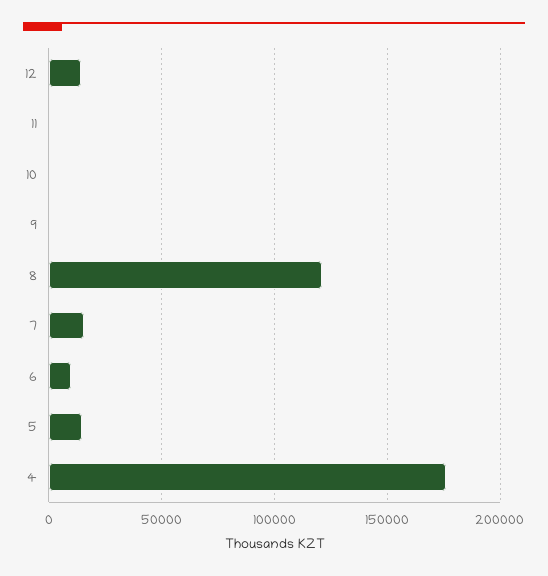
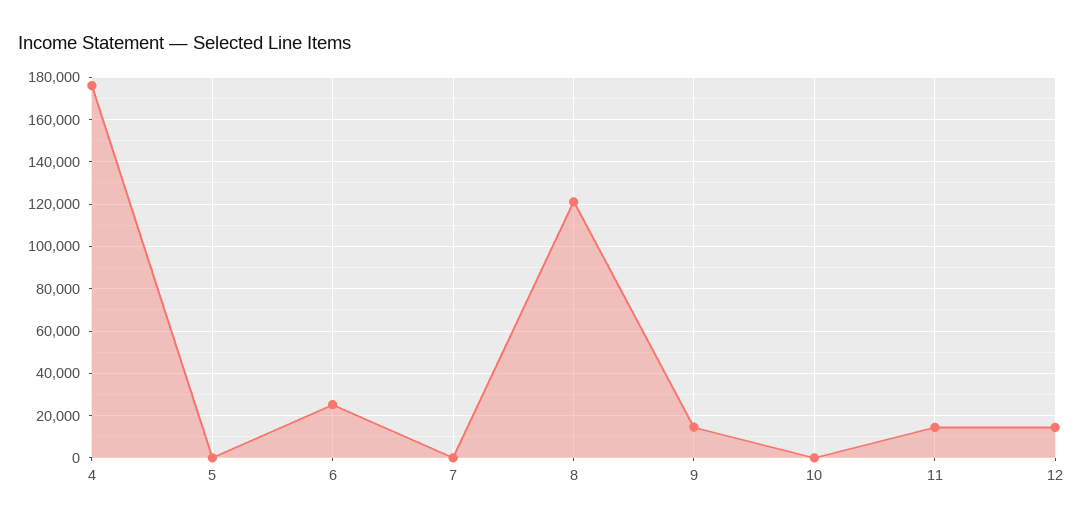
  {
    "12": 15000,
-   "11": 0,
+   "11": 15000,
    "10": 0,
-   "9": 0,
+   "9": 15000,
    "8": 120000,
-   "7": 15000,
+   "7": 0,
-   "6": 10000,
+   "6": 25000,
-   "5": 15000,
+   "5": 0,
    "4": 175000
  }

